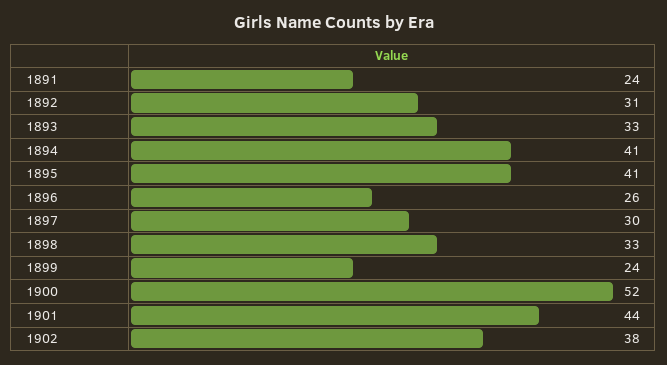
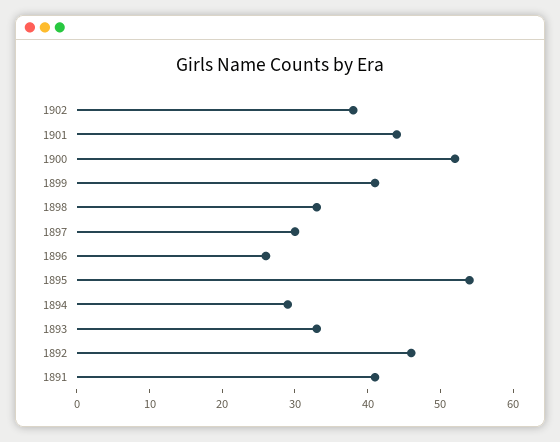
  {
-   "1891": 24,
+   "1891": 40,
-   "1892": 31,
+   "1892": 45,
    "1893": 33,
-   "1894": 41,
+   "1894": 30,
-   "1895": 41,
+   "1895": 55,
    "1896": 26,
    "1897": 30,
    "1898": 33,
-   "1899": 24,
+   "1899": 40,
    "1900": 52,
    "1901": 44,
    "1902": 38
  }

